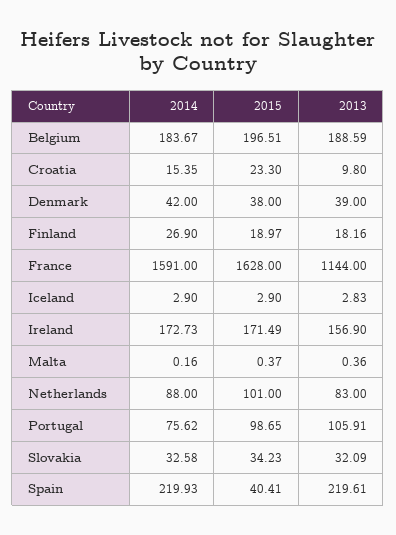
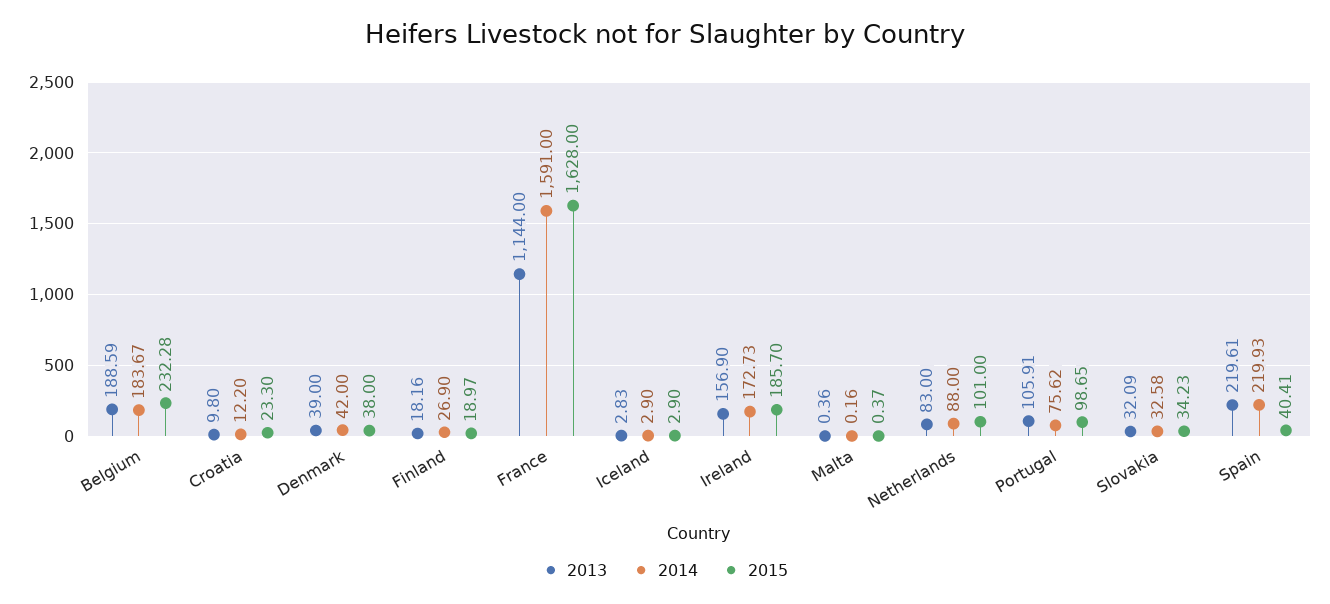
  {
    "2014": {
      "Belgium": 183.67,
-     "Croatia": 15.35,
+     "Croatia": 12.2,
      "Denmark": 42,
      "Finland": 26.9,
      "France": 1591,
      "Iceland": 2.9,
      "Ireland": 172.73,
      "Malta": 0.16,
      "Netherlands": 88,
      "Portugal": 75.62,
      "Slovakia": 32.58,
      "Spain": 219.93
    },
    "2015": {
-     "Belgium": 196.51,
+     "Belgium": 232.28,
      "Croatia": 23.3,
      "Denmark": 38,
      "Finland": 18.97,
      "France": 1628,
      "Iceland": 2.9,
-     "Ireland": 171.49,
+     "Ireland": 185.7,
      "Malta": 0.37,
      "Netherlands": 101,
      "Portugal": 98.65,
      "Slovakia": 34.23,
      "Spain": 40.41
    },
    "2013": {
      "Belgium": 188.59,
      "Croatia": 9.8,
      "Denmark": 39,
      "Finland": 18.16,
      "France": 1144,
      "Iceland": 2.83,
      "Ireland": 156.9,
      "Malta": 0.36,
      "Netherlands": 83,
      "Portugal": 105.91,
      "Slovakia": 32.09,
      "Spain": 219.61
    }
  }

